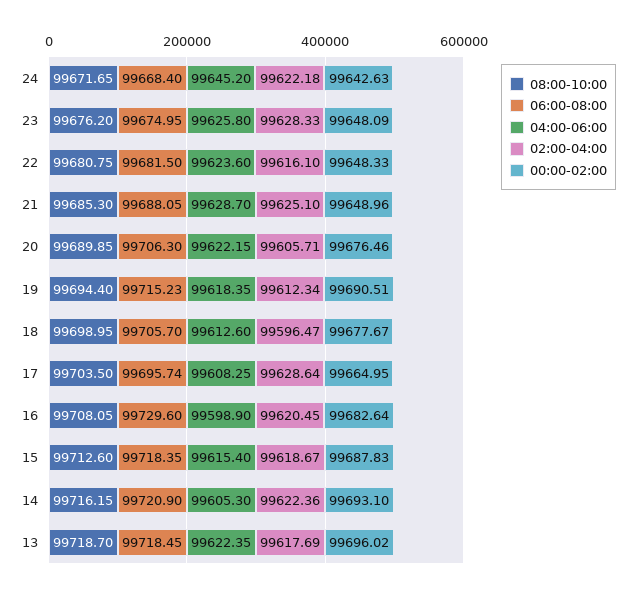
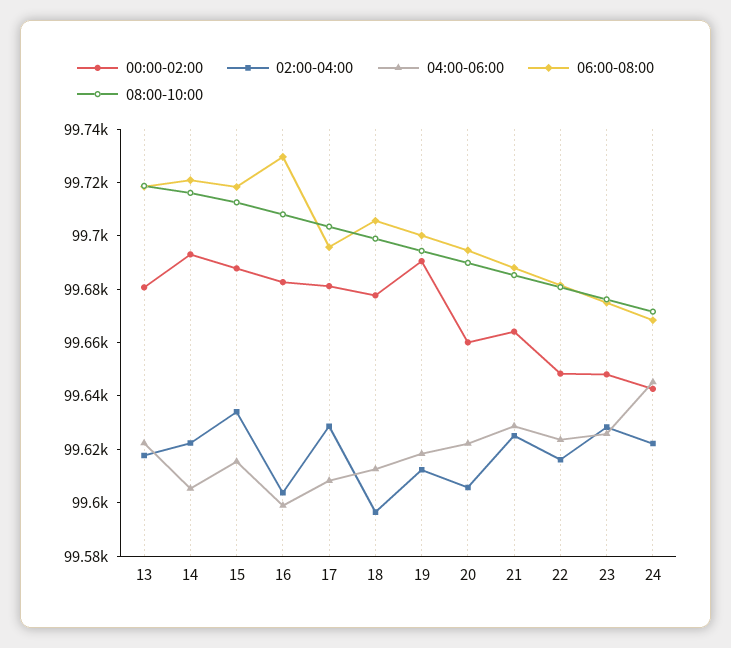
  {
    "08:00-10:00": {
      "24": 99671.65,
      "23": 99676.2,
      "22": 99680.75,
      "21": 99685.3,
      "20": 99689.85,
      "19": 99694.4,
      "18": 99698.95,
      "17": 99703.5,
      "16": 99708.05,
      "15": 99712.6,
      "14": 99716.15,
      "13": 99718.7
    },
    "06:00-08:00": {
      "24": 99668.4,
      "23": 99674.95,
      "22": 99681.5,
      "21": 99688.05,
-     "20": 99706.3,
+     "20": 99695,
-     "19": 99715.23,
+     "19": 99700,
      "18": 99705.7,
      "17": 99695.74,
      "16": 99729.6,
      "15": 99718.35,
      "14": 99720.9,
      "13": 99718.45
    },
    "04:00-06:00": {
      "24": 99645.2,
      "23": 99625.8,
      "22": 99623.6,
      "21": 99628.7,
      "20": 99622.15,
      "19": 99618.35,
      "18": 99612.6,
      "17": 99608.25,
      "16": 99598.9,
      "15": 99615.4,
      "14": 99605.3,
      "13": 99622.35
    },
    "02:00-04:00": {
      "24": 99622.18,
      "23": 99628.33,
      "22": 99616.1,
      "21": 99625.1,
      "20": 99605.71,
      "19": 99612.34,
      "18": 99596.47,
      "17": 99628.64,
-     "16": 99620.45,
+     "16": 99605,
-     "15": 99618.67,
+     "15": 99635,
      "14": 99622.36,
      "13": 99617.69
    },
    "00:00-02:00": {
      "24": 99642.63,
      "23": 99648.09,
      "22": 99648.33,
-     "21": 99648.96,
+     "21": 99665,
-     "20": 99676.46,
+     "20": 99660,
      "19": 99690.51,
      "18": 99677.67,
-     "17": 99664.95,
+     "17": 99680,
      "16": 99682.64,
      "15": 99687.83,
      "14": 99693.1,
-     "13": 99696.02
+     "13": 99680
    }
  }

